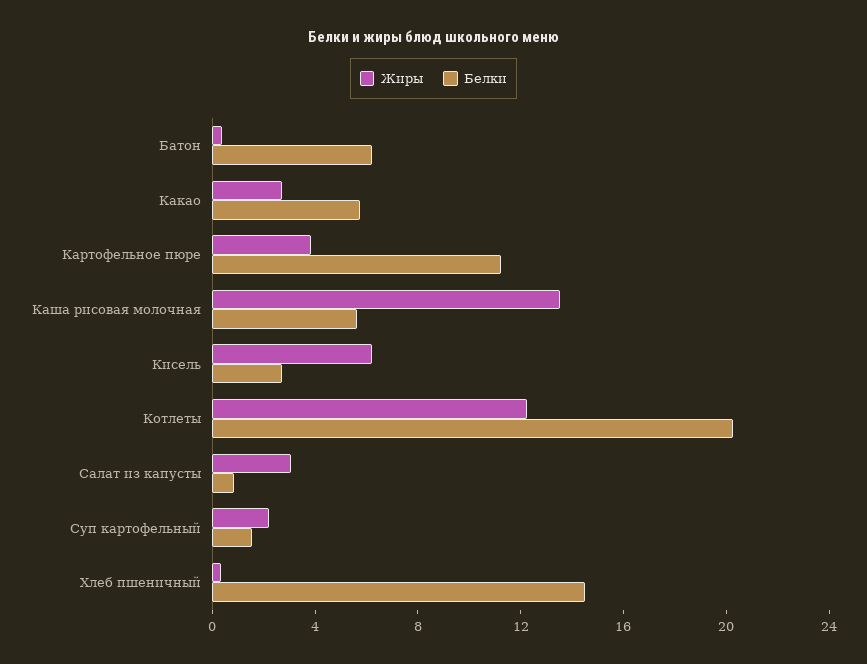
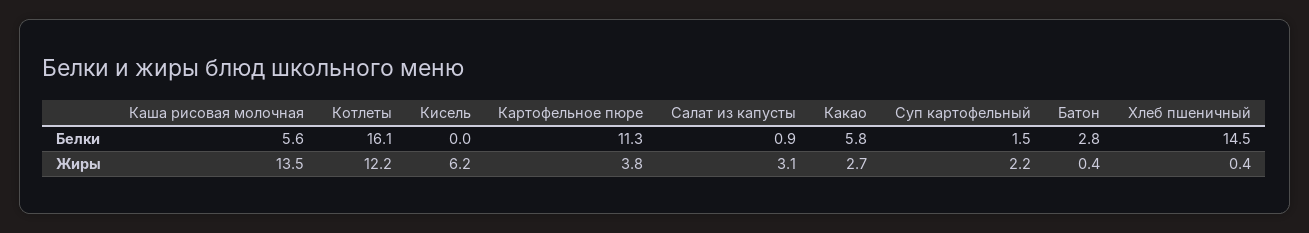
  {
    "Жиры": {
      "Батон": 0.4,
      "Какао": 2.7,
      "Картофельное пюре": 3.8,
      "Каша рисовая молочная": 13.5,
      "Кисель": 6.2,
      "Котлеты": 12.2,
      "Салат из капусты": 3.1,
      "Суп картофельный": 2.2,
      "Хлеб пшеничный": 0.4
    },
    "Белки": {
-     "Батон": 6,
+     "Батон": 2.8,
      "Какао": 5.8,
      "Картофельное пюре": 11.3,
      "Каша рисовая молочная": 5.6,
-     "Кисель": 3,
+     "Кисель": 0,
-     "Котлеты": 20,
+     "Котлеты": 16.1,
      "Салат из капусты": 0.9,
      "Суп картофельный": 1.5,
      "Хлеб пшеничный": 14.5
    }
  }

